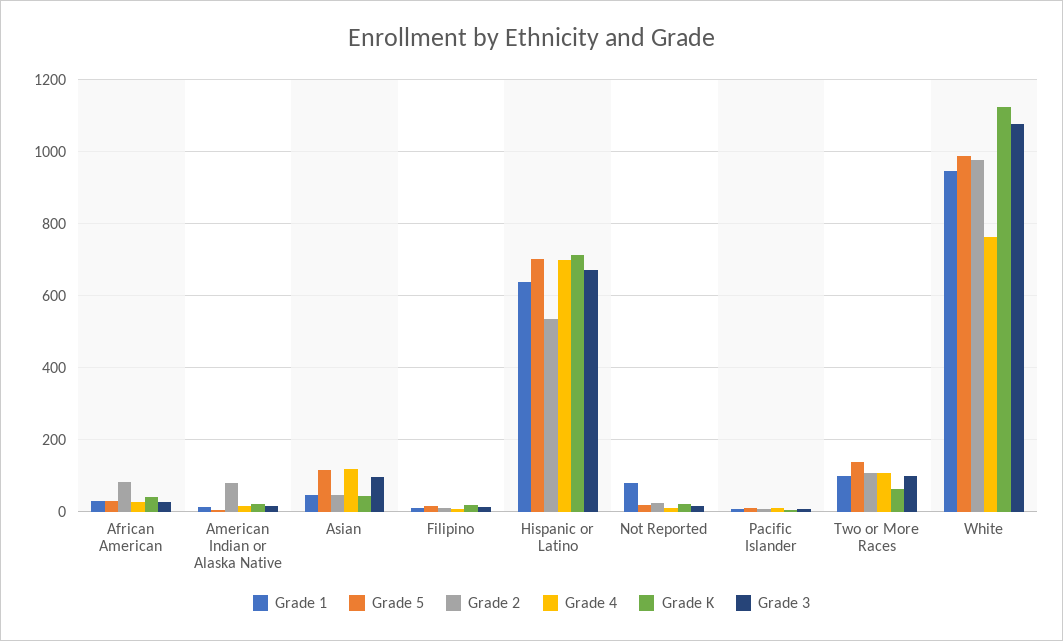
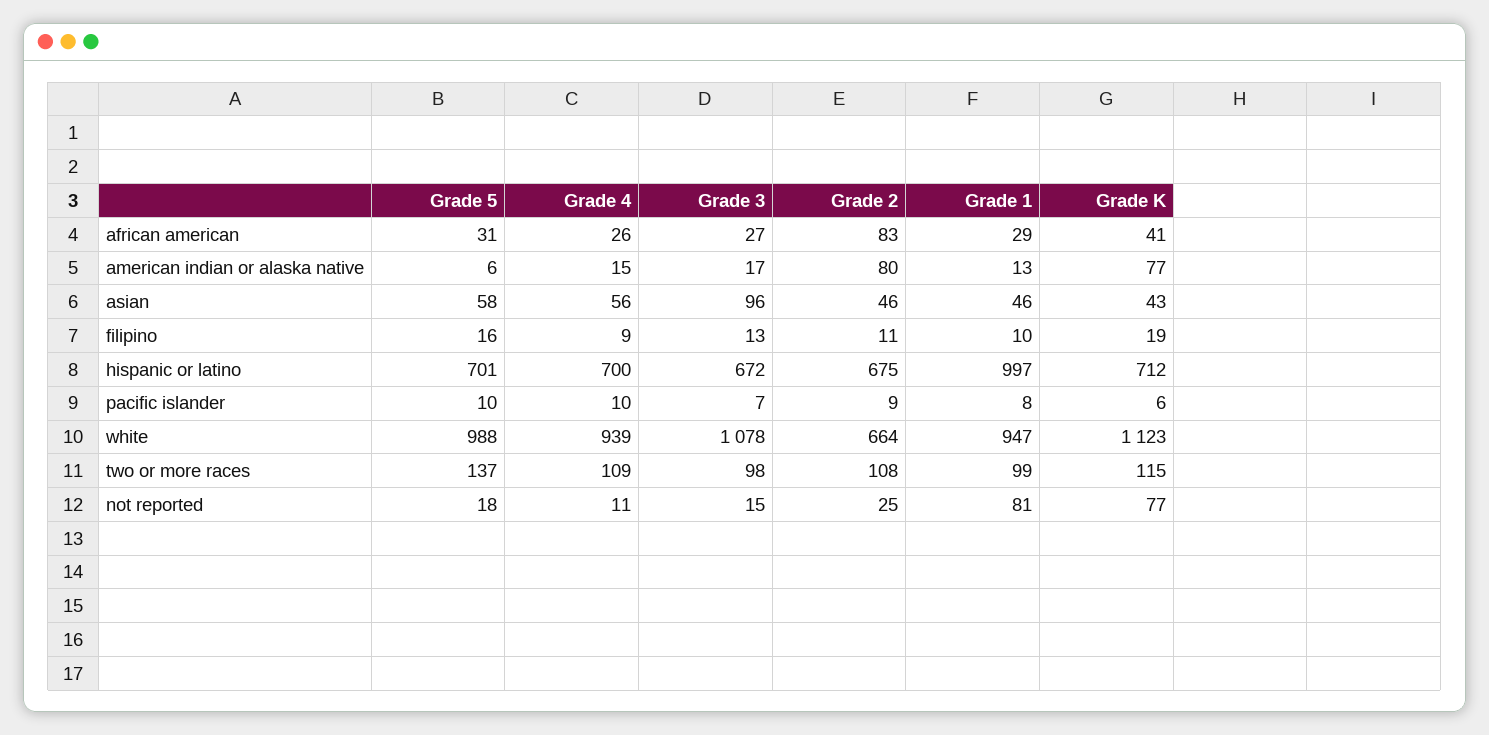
  {
    "Grade 1": {
      "African American": 29,
      "American Indian or Alaska Native": 13,
      "Asian": 46,
      "Filipino": 10,
-     "Hispanic or Latino": 640,
+     "Hispanic or Latino": 997,
      "Not Reported": 81,
      "Pacific Islander": 8,
      "Two or More Races": 99,
      "White": 947
    },
    "Grade 5": {
      "African American": 31,
      "American Indian or Alaska Native": 6,
-     "Asian": 120,
+     "Asian": 58,
      "Filipino": 16,
      "Hispanic or Latino": 701,
      "Not Reported": 18,
      "Pacific Islander": 10,
      "Two or More Races": 137,
      "White": 988
    },
    "Grade 2": {
      "African American": 83,
      "American Indian or Alaska Native": 80,
      "Asian": 46,
      "Filipino": 11,
-     "Hispanic or Latino": 540,
+     "Hispanic or Latino": 675,
      "Not Reported": 25,
      "Pacific Islander": 9,
      "Two or More Races": 108,
-     "White": 980
+     "White": 664
    },
    "Grade 4": {
      "African American": 26,
      "American Indian or Alaska Native": 15,
-     "Asian": 120,
+     "Asian": 56,
      "Filipino": 9,
      "Hispanic or Latino": 700,
      "Not Reported": 11,
      "Pacific Islander": 10,
      "Two or More Races": 109,
-     "White": 760
+     "White": 939
    },
    "Grade K": {
      "African American": 41,
-     "American Indian or Alaska Native": 20,
+     "American Indian or Alaska Native": 77,
      "Asian": 43,
      "Filipino": 19,
      "Hispanic or Latino": 712,
-     "Not Reported": 20,
+     "Not Reported": 77,
      "Pacific Islander": 6,
-     "Two or More Races": 60,
+     "Two or More Races": 115,
      "White": 1123
    },
    "Grade 3": {
      "African American": 27,
      "American Indian or Alaska Native": 17,
      "Asian": 96,
      "Filipino": 13,
      "Hispanic or Latino": 672,
      "Not Reported": 15,
      "Pacific Islander": 7,
      "Two or More Races": 98,
      "White": 1078
    }
  }

